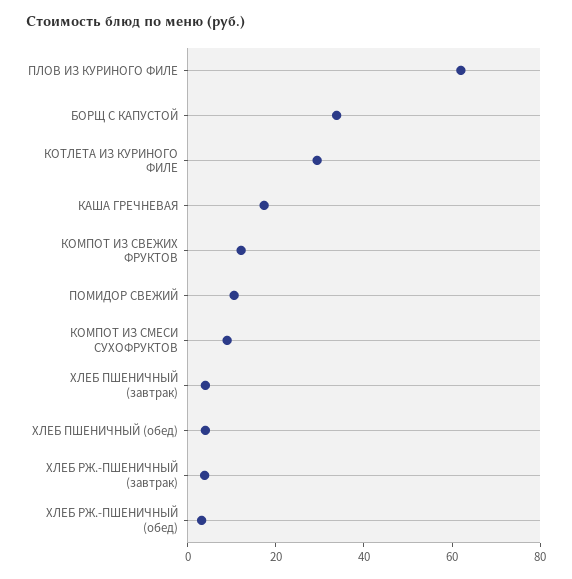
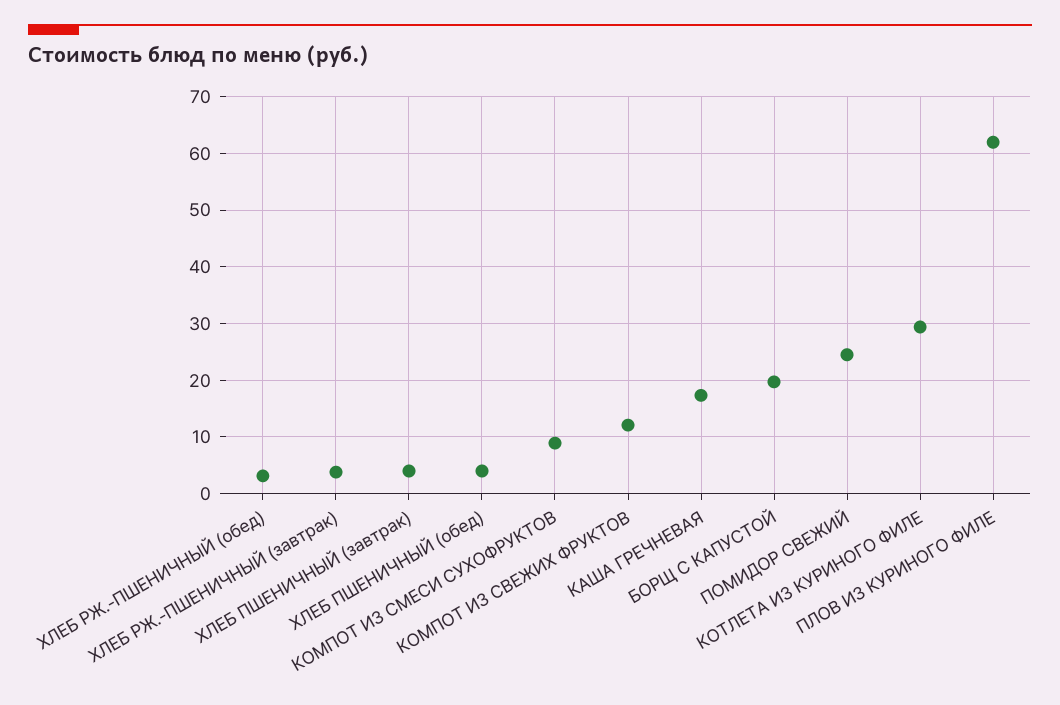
  {
    "ПЛОВ ИЗ КУРИНОГО ФИЛЕ": 62,
-   "БОРЩ С КАПУСТОЙ": 35,
+   "БОРЩ С КАПУСТОЙ": 20,
    "КОТЛЕТА ИЗ КУРИНОГО ФИЛЕ": 30,
    "КАША ГРЕЧНЕВАЯ": 18,
    "КОМПОТ ИЗ СВЕЖИХ ФРУКТОВ": 12,
-   "ПОМИДОР СВЕЖИЙ": 10,
+   "ПОМИДОР СВЕЖИЙ": 24,
    "КОМПОТ ИЗ СМЕСИ СУХОФРУКТОВ": 8,
    "ХЛЕБ ПШЕНИЧНЫЙ (завтрак)": 4,
    "ХЛЕБ ПШЕНИЧНЫЙ (обед)": 4,
    "ХЛЕБ РЖ.-ПШЕНИЧНЫЙ (завтрак)": 4,
    "ХЛЕБ РЖ.-ПШЕНИЧНЫЙ (обед)": 4
  }

